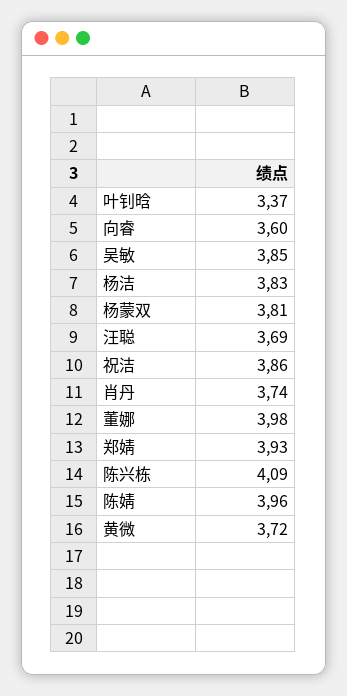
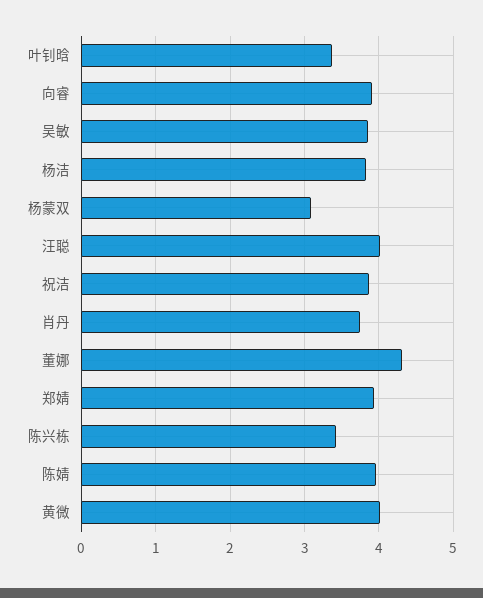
  {
    "叶钊晗": 3.37,
-   "向睿": 3.6,
+   "向睿": 3.9,
    "吴敏": 3.85,
    "杨洁": 3.83,
-   "杨蒙双": 3.81,
+   "杨蒙双": 3.1,
-   "汪聪": 3.69,
+   "汪聪": 4,
    "祝洁": 3.86,
    "肖丹": 3.74,
-   "董娜": 3.98,
+   "董娜": 4.3,
    "郑婧": 3.93,
-   "陈兴栋": 4.09,
+   "陈兴栋": 3.4,
    "陈婧": 3.96,
-   "黄微": 3.72
+   "黄微": 4
  }

